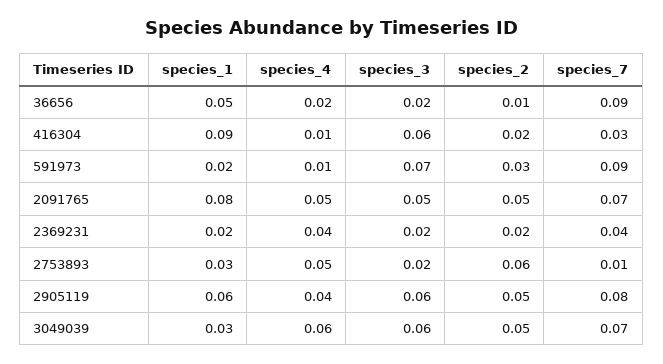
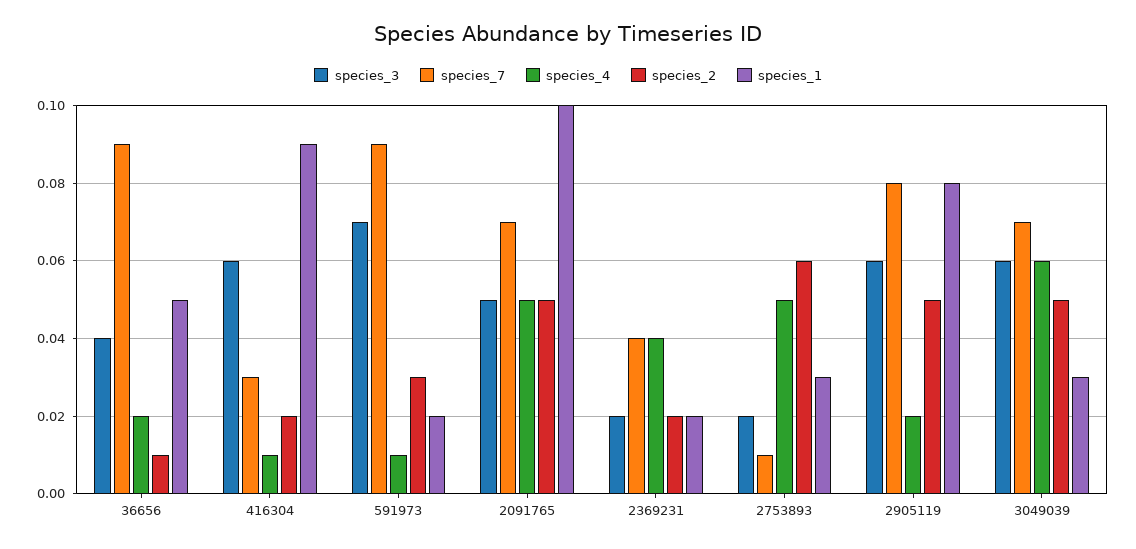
  {
    "species_1": {
      "36656": 0.05,
      "416304": 0.09,
      "591973": 0.02,
-     "2091765": 0.08,
+     "2091765": 0.1,
      "2369231": 0.02,
      "2753893": 0.03,
-     "2905119": 0.06,
+     "2905119": 0.08,
      "3049039": 0.03
    },
    "species_4": {
      "36656": 0.02,
      "416304": 0.01,
      "591973": 0.01,
      "2091765": 0.05,
      "2369231": 0.04,
      "2753893": 0.05,
-     "2905119": 0.04,
+     "2905119": 0.02,
      "3049039": 0.06
    },
    "species_3": {
-     "36656": 0.02,
+     "36656": 0.04,
      "416304": 0.06,
      "591973": 0.07,
      "2091765": 0.05,
      "2369231": 0.02,
      "2753893": 0.02,
      "2905119": 0.06,
      "3049039": 0.06
    },
    "species_2": {
      "36656": 0.01,
      "416304": 0.02,
      "591973": 0.03,
      "2091765": 0.05,
      "2369231": 0.02,
      "2753893": 0.06,
      "2905119": 0.05,
      "3049039": 0.05
    },
    "species_7": {
      "36656": 0.09,
      "416304": 0.03,
      "591973": 0.09,
      "2091765": 0.07,
      "2369231": 0.04,
      "2753893": 0.01,
      "2905119": 0.08,
      "3049039": 0.07
    }
  }

